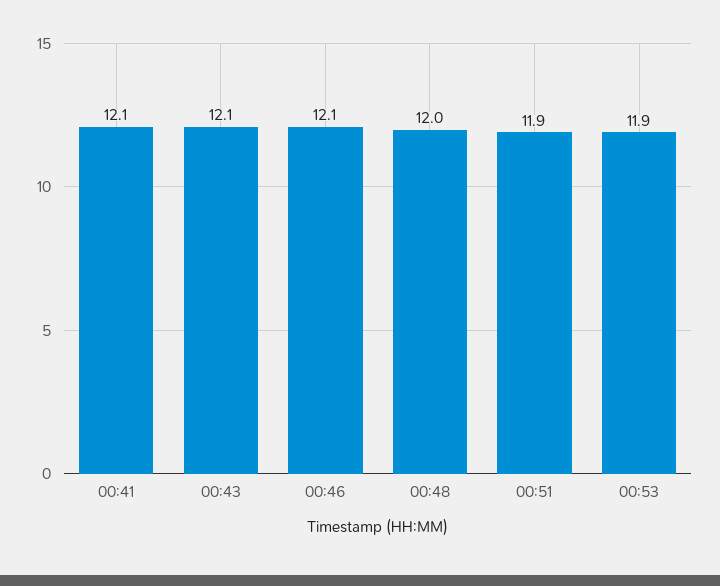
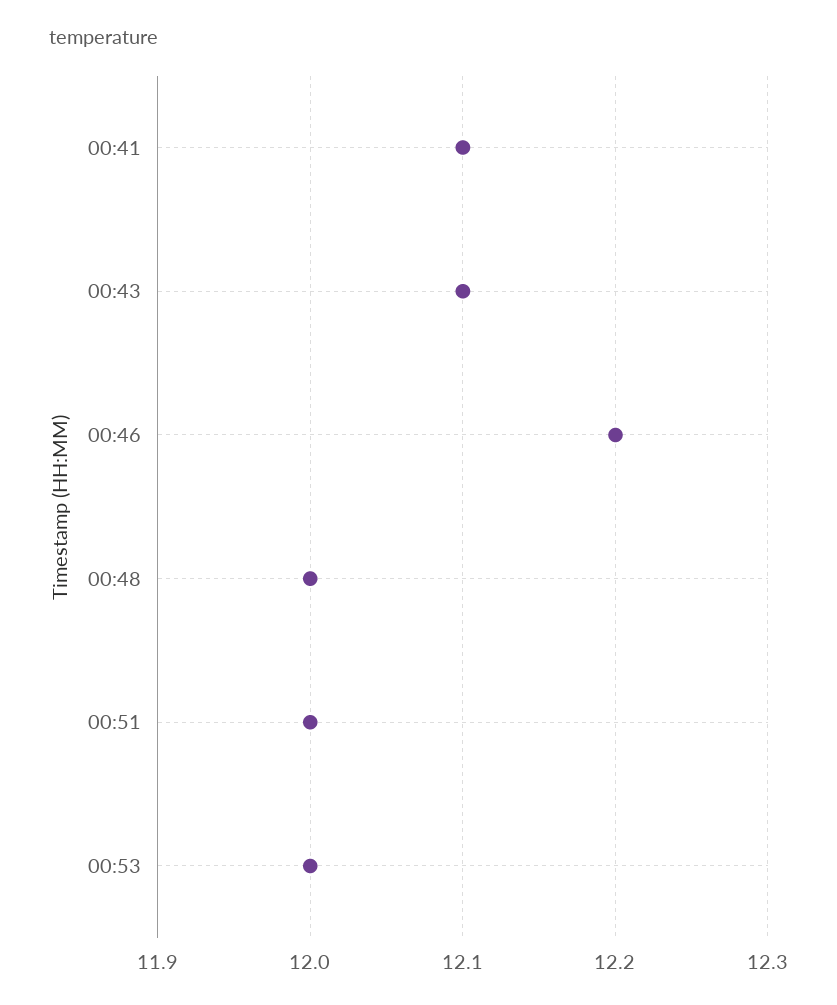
  {
    "00:41": 12.1,
    "00:43": 12.1,
-   "00:46": 12.1,
+   "00:46": 12.2,
    "00:48": 12,
-   "00:51": 11.9,
+   "00:51": 12,
-   "00:53": 11.9
+   "00:53": 12
  }

